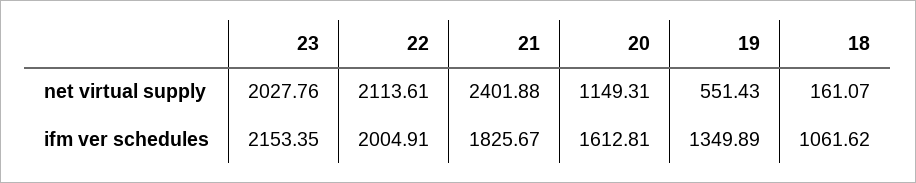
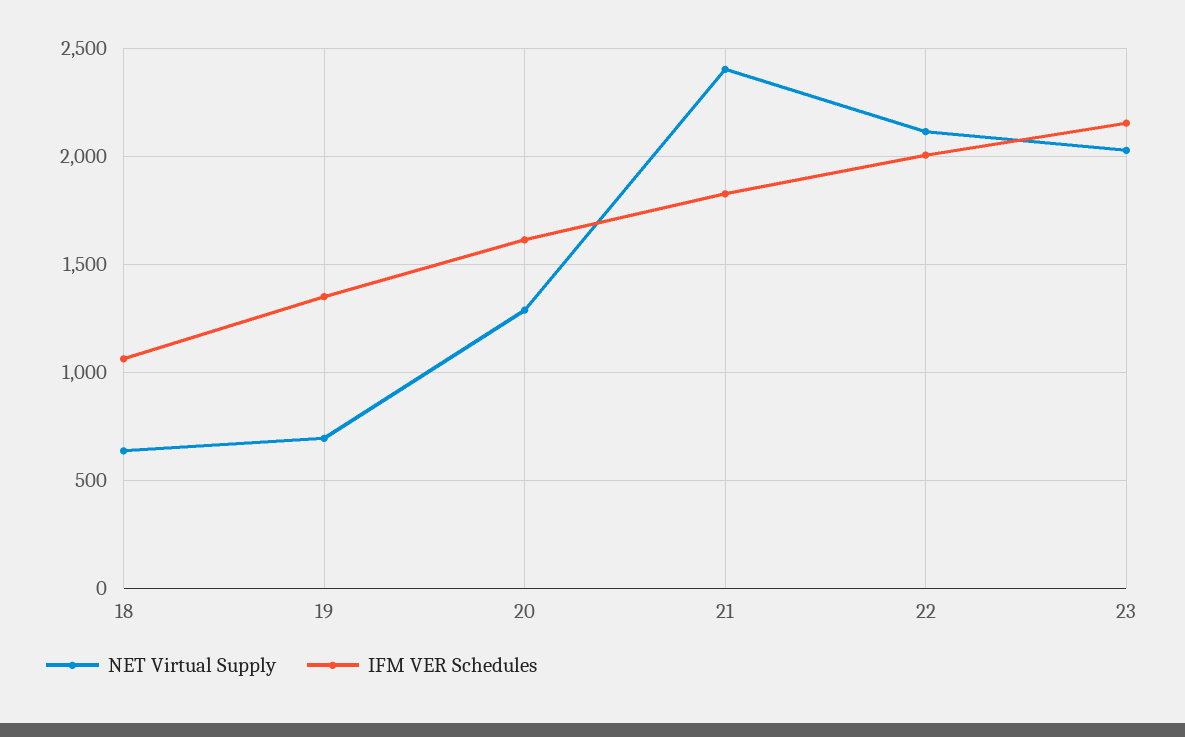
  {
    "net virtual supply": {
      "23": 2027.76,
      "22": 2113.61,
      "21": 2401.88,
-     "20": 1149.31,
+     "20": 1300,
-     "19": 551.43,
+     "19": 700,
-     "18": 161.07
+     "18": 650
    },
    "ifm ver schedules": {
      "23": 2153.35,
      "22": 2004.91,
      "21": 1825.67,
      "20": 1612.81,
      "19": 1349.89,
      "18": 1061.62
    }
  }

